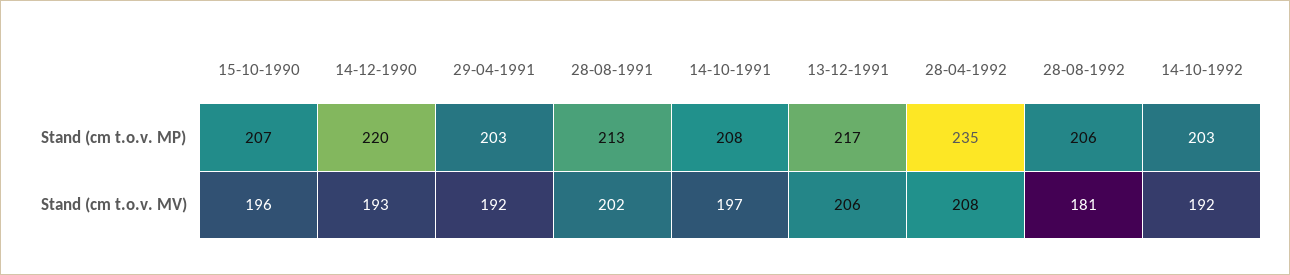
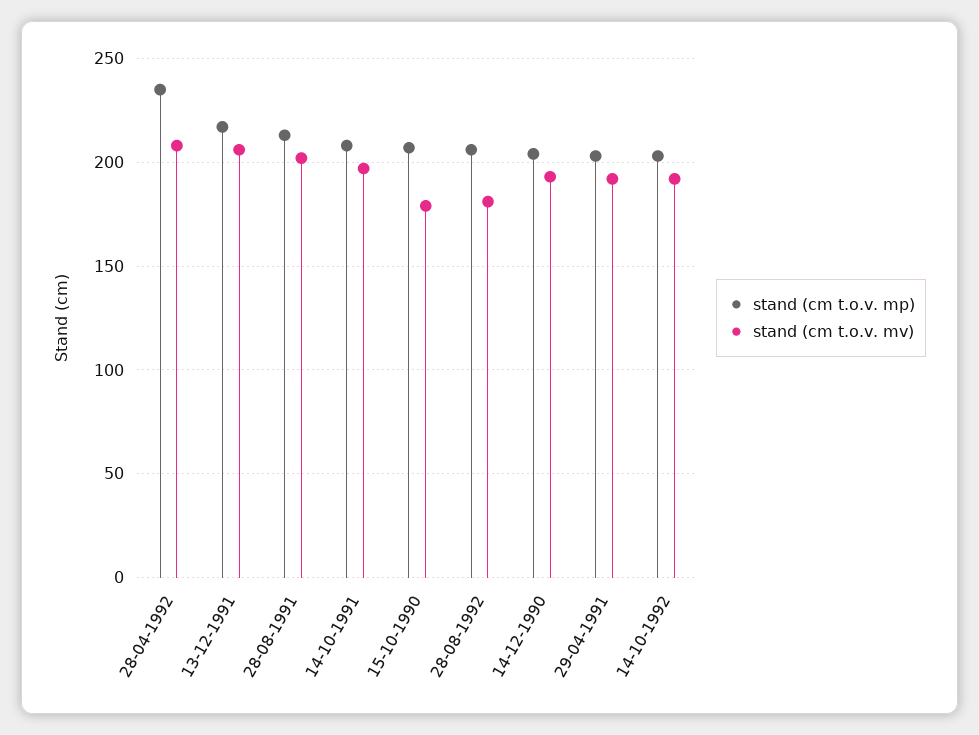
  {
    "Stand (cm t.o.v. MP)": {
      "15-10-1990": 207,
-     "14-12-1990": 220,
+     "14-12-1990": 205,
      "29-04-1991": 203,
      "28-08-1991": 213,
      "14-10-1991": 208,
      "13-12-1991": 217,
      "28-04-1992": 235,
      "28-08-1992": 206,
      "14-10-1992": 203
    },
    "Stand (cm t.o.v. MV)": {
-     "15-10-1990": 196,
+     "15-10-1990": 180,
      "14-12-1990": 193,
      "29-04-1991": 192,
      "28-08-1991": 202,
      "14-10-1991": 197,
      "13-12-1991": 206,
      "28-04-1992": 208,
      "28-08-1992": 181,
      "14-10-1992": 192
    }
  }

